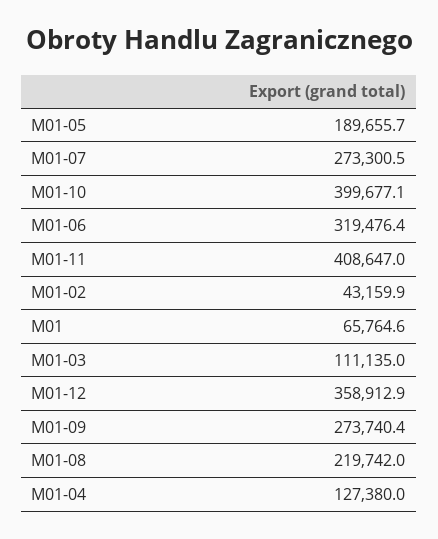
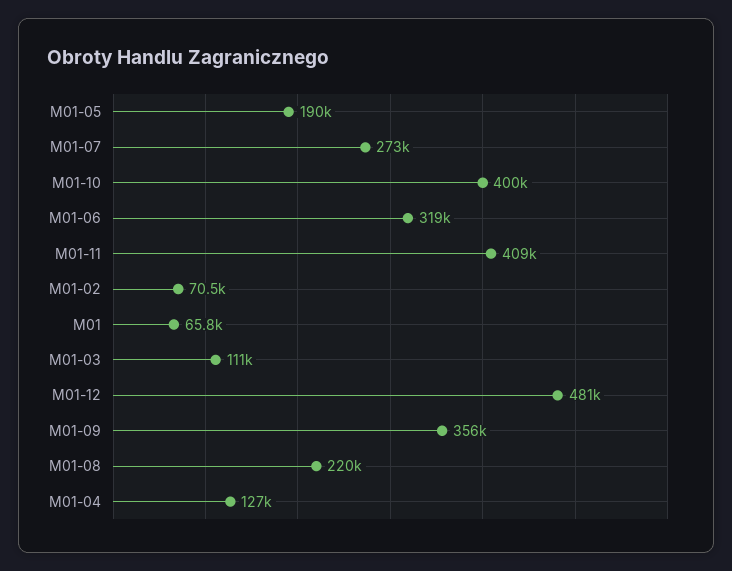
  {
    "M01-05": 189655.7,
    "M01-07": 273300.5,
    "M01-10": 399677.1,
    "M01-06": 319476.4,
    "M01-11": 408647,
-   "M01-02": 43159.9,
+   "M01-02": 70500,
    "M01": 65764.6,
    "M01-03": 111135,
-   "M01-12": 358912.9,
+   "M01-12": 481000,
-   "M01-09": 273740.4,
+   "M01-09": 356000,
    "M01-08": 219742,
    "M01-04": 127380
  }

